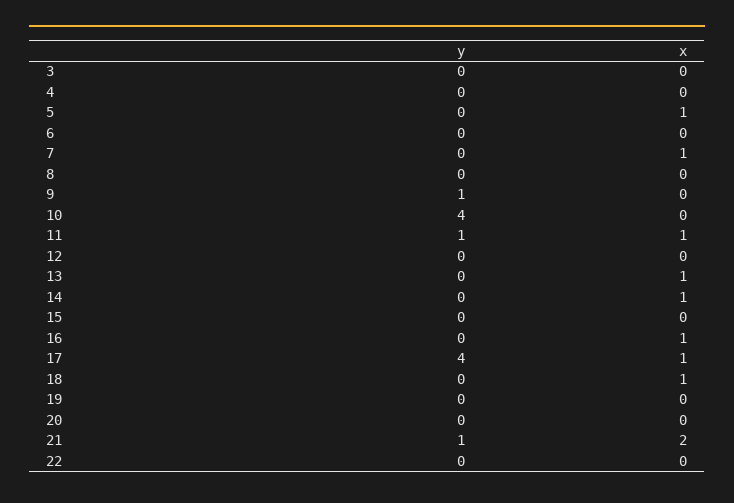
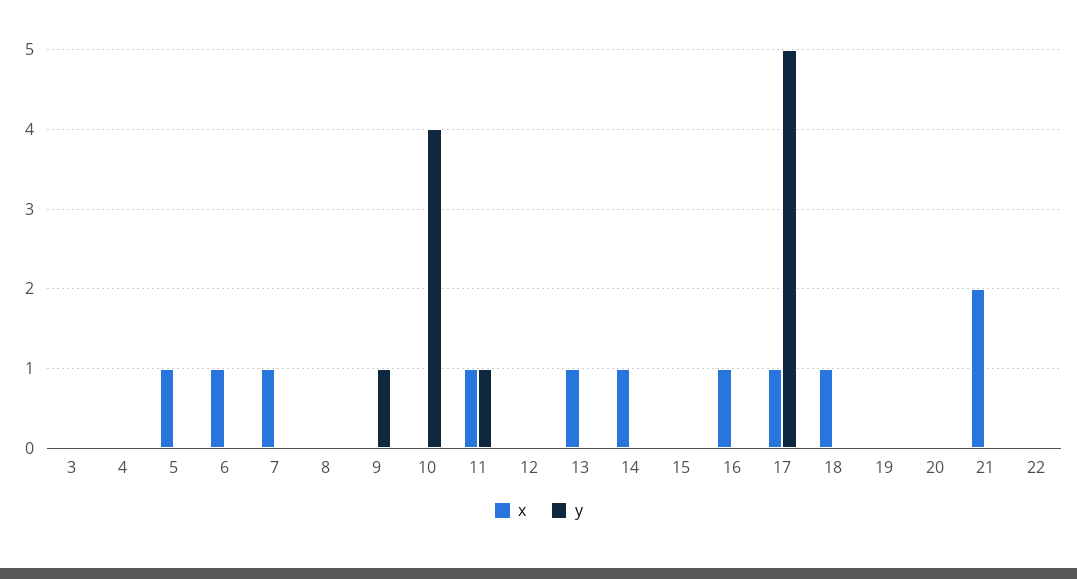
  {
    "y": {
      "3": 0,
      "4": 0,
      "5": 0,
      "6": 0,
      "7": 0,
      "8": 0,
      "9": 1,
      "10": 4,
      "11": 1,
      "12": 0,
      "13": 0,
      "14": 0,
      "15": 0,
      "16": 0,
-     "17": 4,
+     "17": 5,
      "18": 0,
      "19": 0,
      "20": 0,
-     "21": 1,
+     "21": 0,
      "22": 0
    },
    "x": {
      "3": 0,
      "4": 0,
      "5": 1,
-     "6": 0,
+     "6": 1,
      "7": 1,
      "8": 0,
      "9": 0,
      "10": 0,
      "11": 1,
      "12": 0,
      "13": 1,
      "14": 1,
      "15": 0,
      "16": 1,
      "17": 1,
      "18": 1,
      "19": 0,
      "20": 0,
      "21": 2,
      "22": 0
    }
  }

